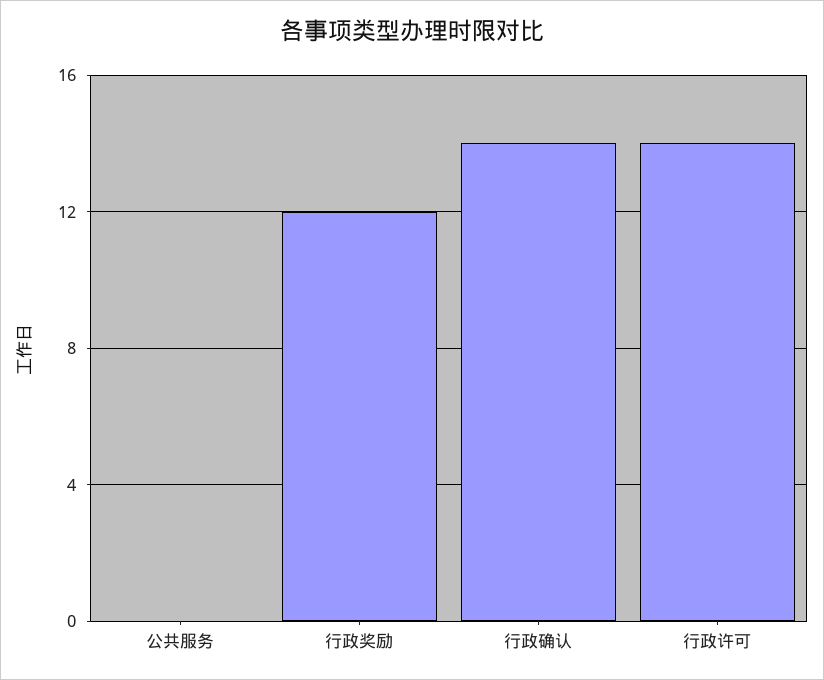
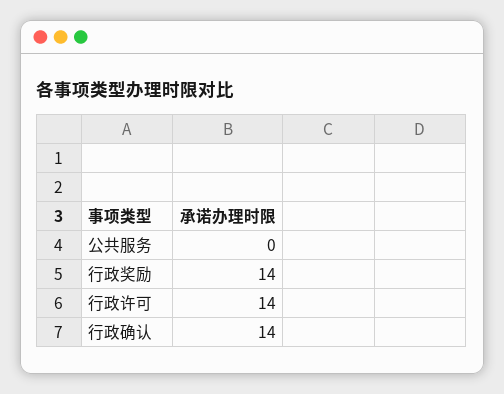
  {
    "公共服务": 0,
-   "行政奖励": 12,
+   "行政奖励": 14,
    "行政确认": 14,
    "行政许可": 14
  }

